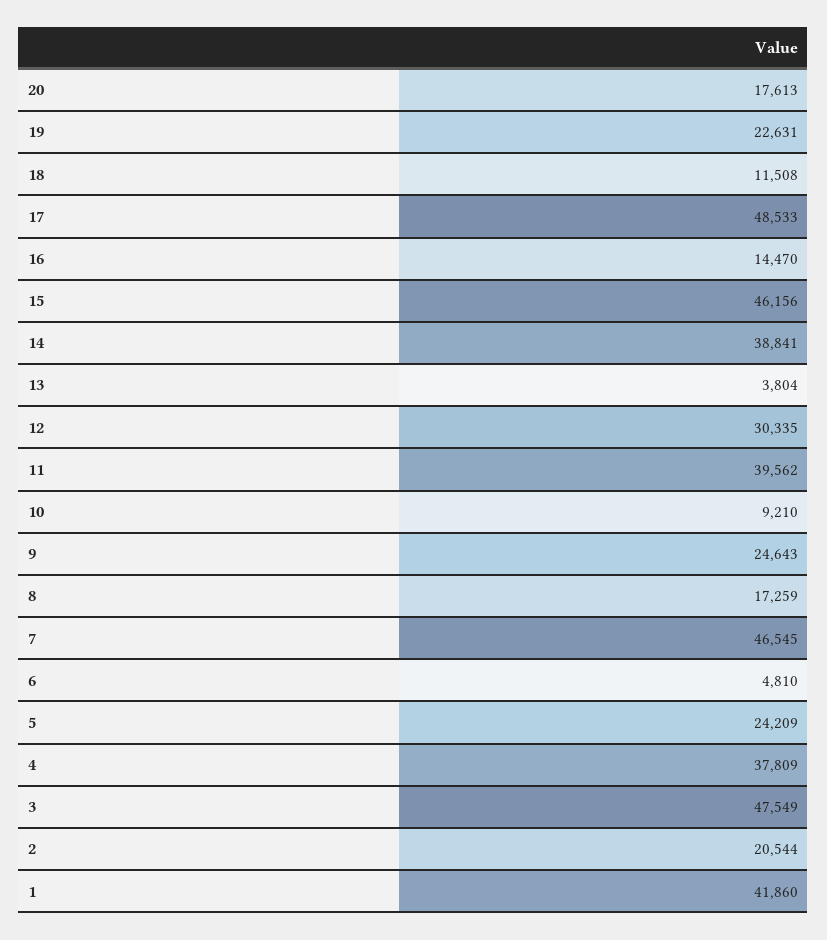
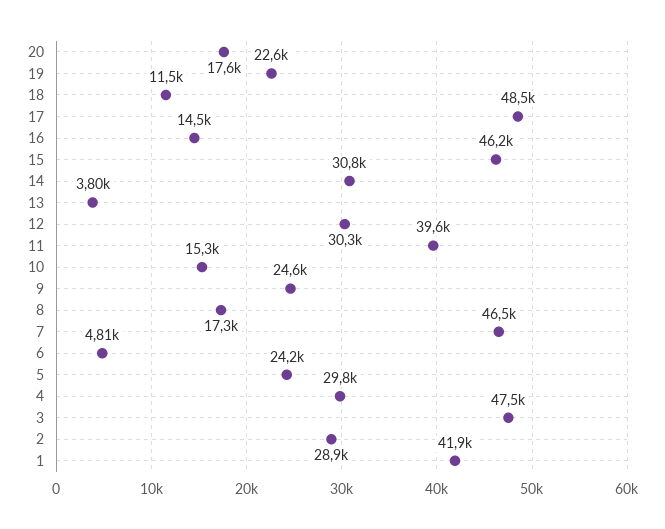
  {
    "20": 17613,
    "19": 22631,
    "18": 11508,
    "17": 48533,
    "16": 14470,
    "15": 46156,
-   "14": 38841,
+   "14": 30800,
    "13": 3804,
    "12": 30335,
    "11": 39562,
-   "10": 9210,
+   "10": 15300,
    "9": 24643,
    "8": 17259,
    "7": 46545,
    "6": 4810,
    "5": 24209,
-   "4": 37809,
+   "4": 29800,
    "3": 47549,
-   "2": 20544,
+   "2": 28900,
    "1": 41860
  }

